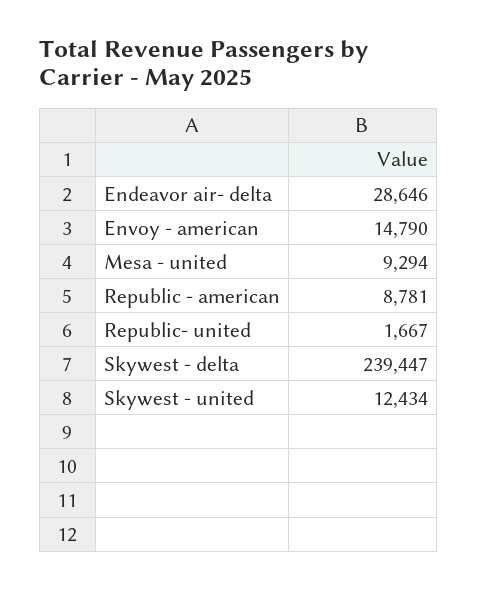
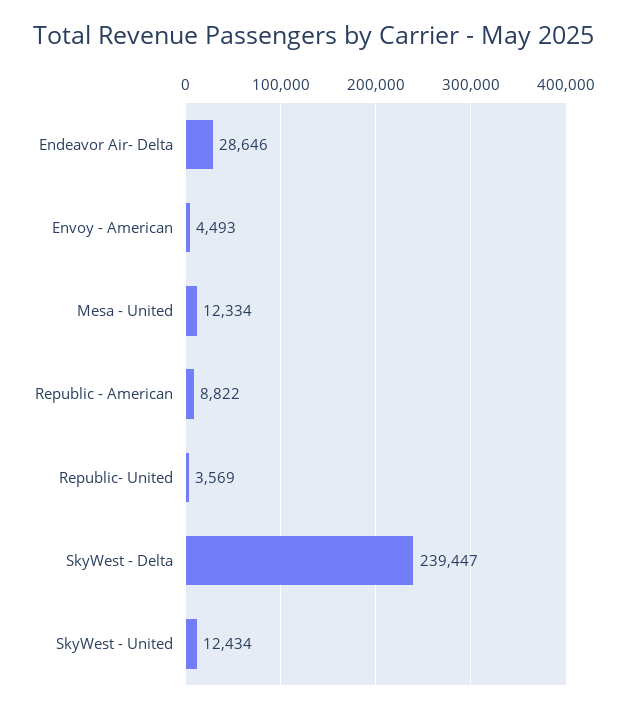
  {
    "Endeavor air- delta": 28646,
-   "Envoy - american": 14790,
+   "Envoy - american": 4493,
-   "Mesa - united": 9294,
+   "Mesa - united": 12334,
-   "Republic - american": 8781,
+   "Republic - american": 8822,
-   "Republic- united": 1667,
+   "Republic- united": 3569,
    "Skywest - delta": 239447,
    "Skywest - united": 12434
  }

